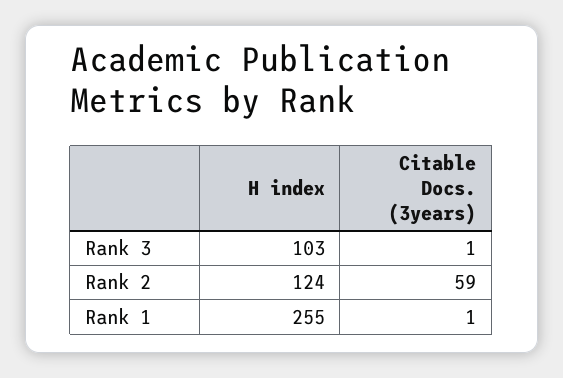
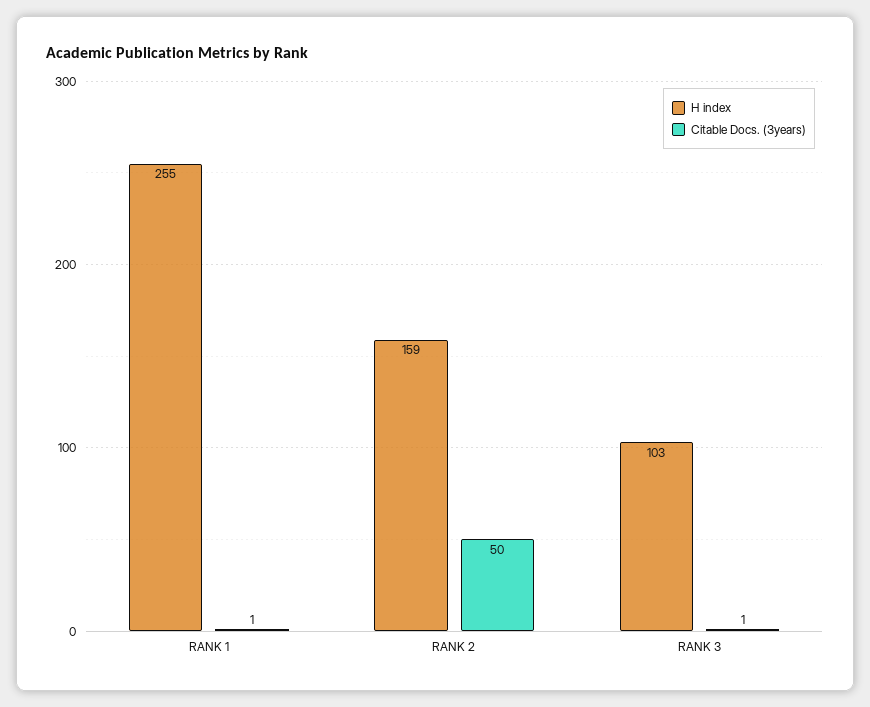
  {
    "H index": {
      "Rank 3": 103,
-     "Rank 2": 124,
+     "Rank 2": 159,
      "Rank 1": 255
    },
    "Citable Docs. (3years)": {
      "Rank 3": 1,
-     "Rank 2": 59,
+     "Rank 2": 50,
      "Rank 1": 1
    }
  }

